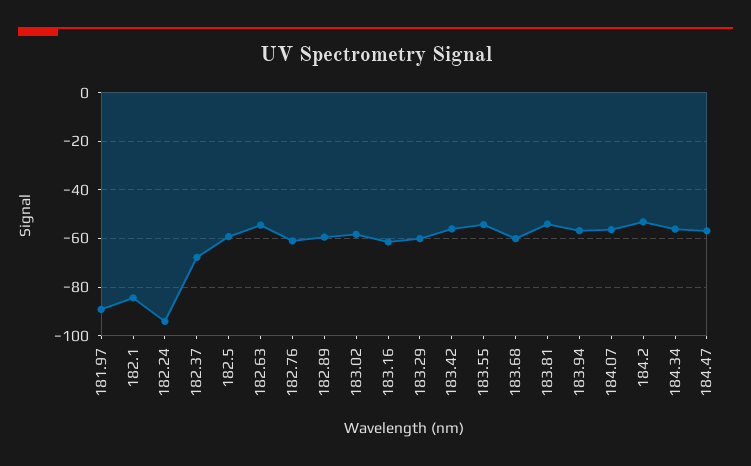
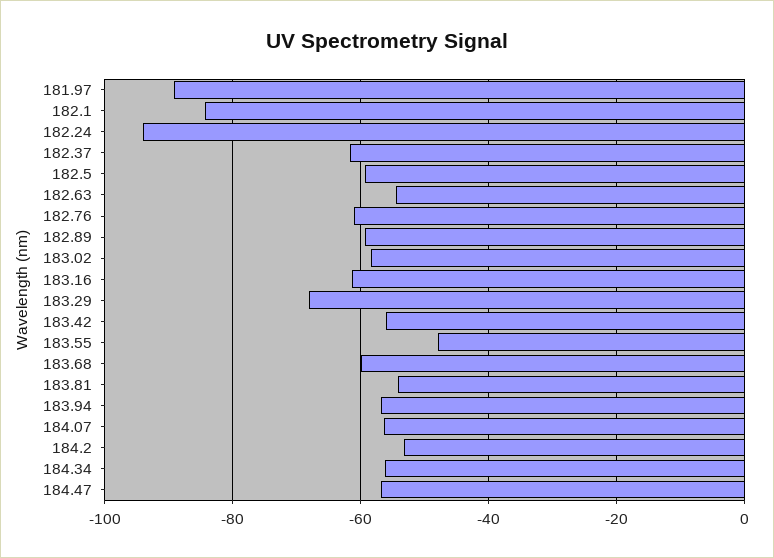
  {
    "181.97": -90,
    "182.1": -84,
    "182.24": -94,
-   "182.37": -67.5,
+   "182.37": -62,
    "182.5": -60,
    "182.63": -54,
    "182.76": -60,
    "182.89": -60,
    "183.02": -58,
    "183.16": -62,
-   "183.29": -60,
+   "183.29": -68,
    "183.42": -56,
-   "183.55": -55,
+   "183.55": -48,
    "183.68": -60,
    "183.81": -54,
    "183.94": -56,
    "184.07": -56,
    "184.2": -54,
    "184.34": -56,
    "184.47": -56
  }

